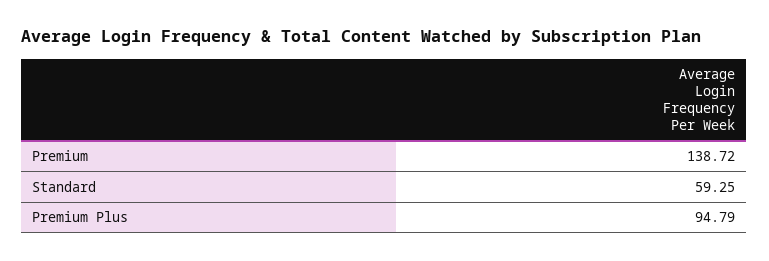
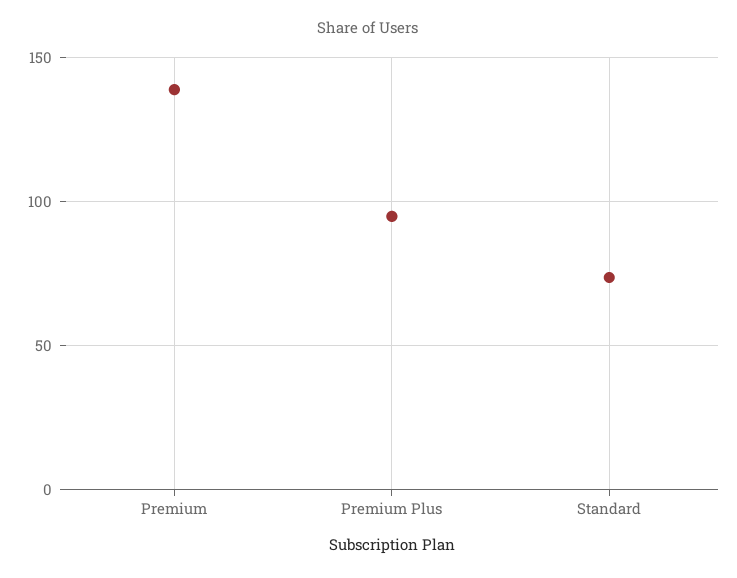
  {
    "Premium": 138.72,
-   "Standard": 59.25,
+   "Standard": 75,
    "Premium Plus": 94.79
  }

